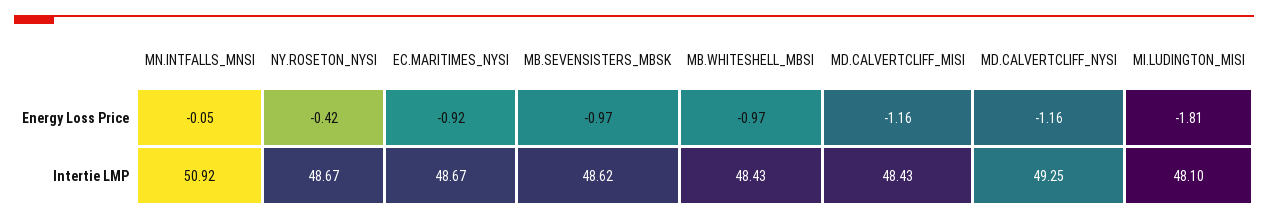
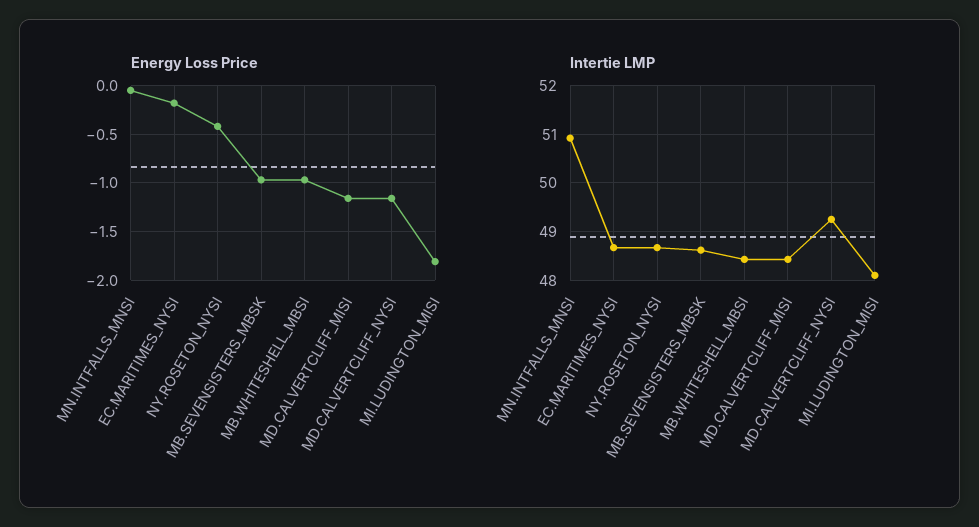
  {
    "Energy Loss Price": {
      "MN.INTFALLS_MNSI": -0.05,
      "NY.ROSETON_NYSI": -0.42,
-     "EC.MARITIMES_NYSI": -0.92,
+     "EC.MARITIMES_NYSI": -0.2,
      "MB.SEVENSISTERS_MBSK": -0.97,
      "MB.WHITESHELL_MBSI": -0.97,
      "MD.CALVERTCLIFF_MISI": -1.16,
      "MD.CALVERTCLIFF_NYSI": -1.16,
      "MI.LUDINGTON_MISI": -1.81
    },
    "Intertie LMP": {
      "MN.INTFALLS_MNSI": 50.92,
      "NY.ROSETON_NYSI": 48.67,
      "EC.MARITIMES_NYSI": 48.67,
      "MB.SEVENSISTERS_MBSK": 48.62,
      "MB.WHITESHELL_MBSI": 48.43,
      "MD.CALVERTCLIFF_MISI": 48.43,
      "MD.CALVERTCLIFF_NYSI": 49.25,
      "MI.LUDINGTON_MISI": 48.1
    }
  }

